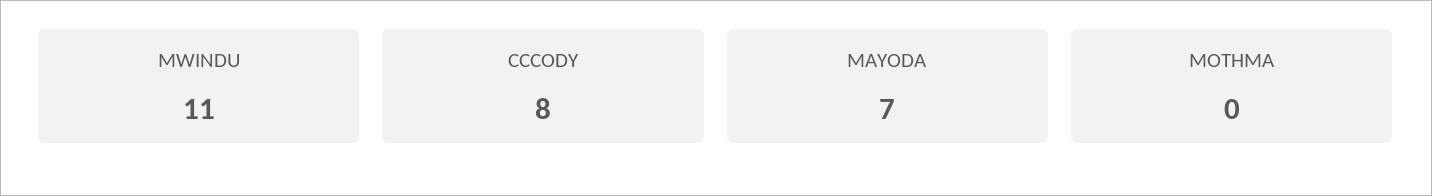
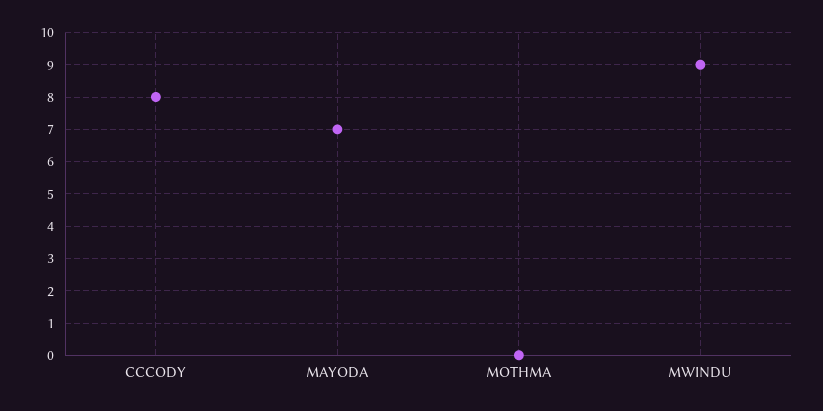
  {
-   "MWINDU": 11,
+   "MWINDU": 9,
    "CCCODY": 8,
    "MAYODA": 7,
    "MOTHMA": 0
  }

